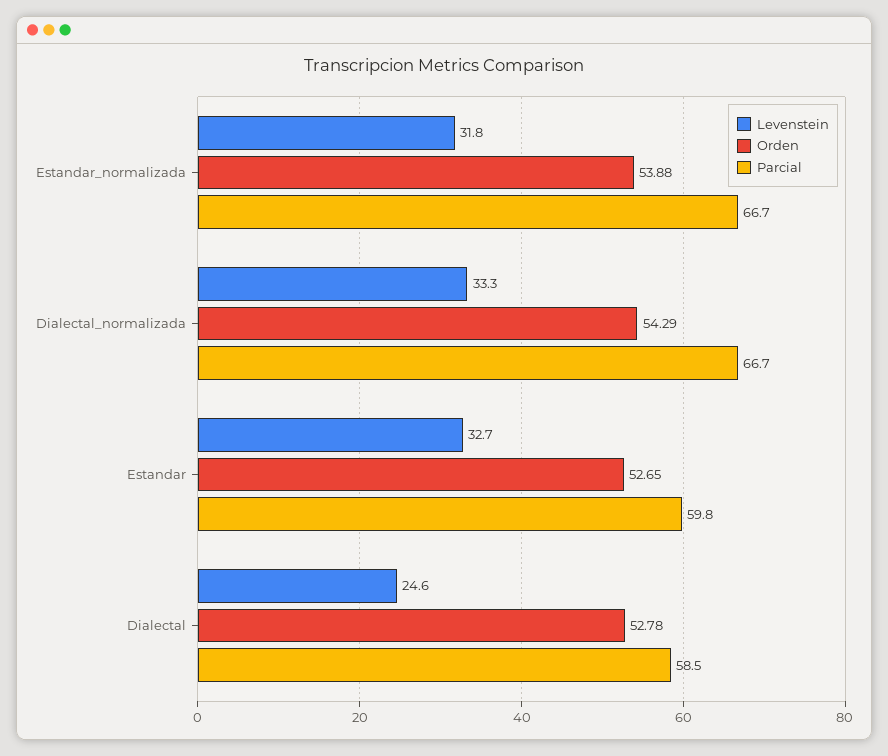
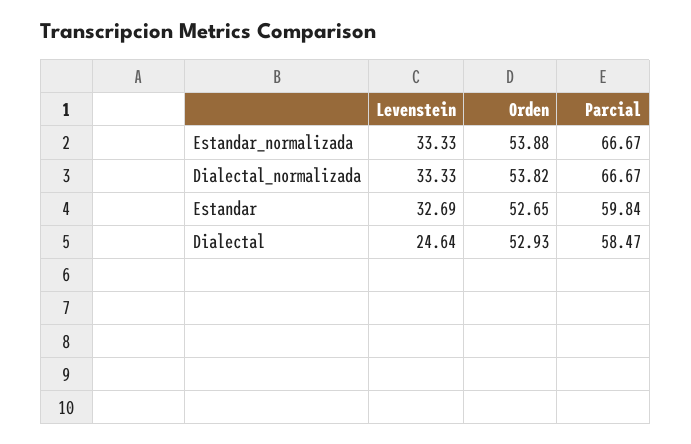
  {
    "Levenstein": {
-     "Estandar_normalizada": 31.8,
+     "Estandar_normalizada": 33.33,
      "Dialectal_normalizada": 33.33,
      "Estandar": 32.69,
      "Dialectal": 24.64
    },
    "Orden": {
      "Estandar_normalizada": 53.88,
-     "Dialectal_normalizada": 54.29,
+     "Dialectal_normalizada": 53.82,
      "Estandar": 52.65,
-     "Dialectal": 52.78
+     "Dialectal": 52.93
    },
    "Parcial": {
      "Estandar_normalizada": 66.67,
      "Dialectal_normalizada": 66.67,
      "Estandar": 59.84,
      "Dialectal": 58.47
    }
  }

